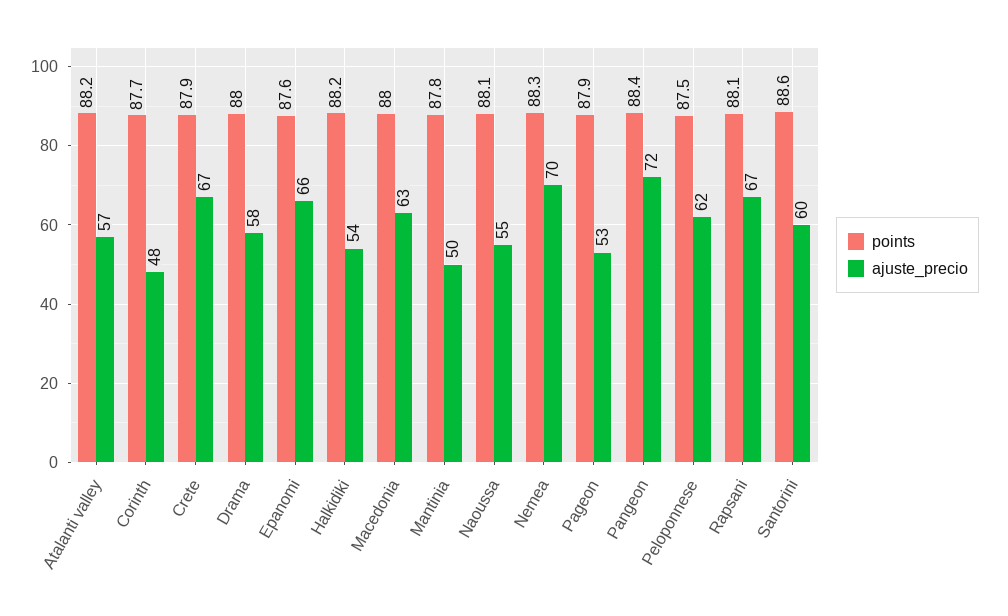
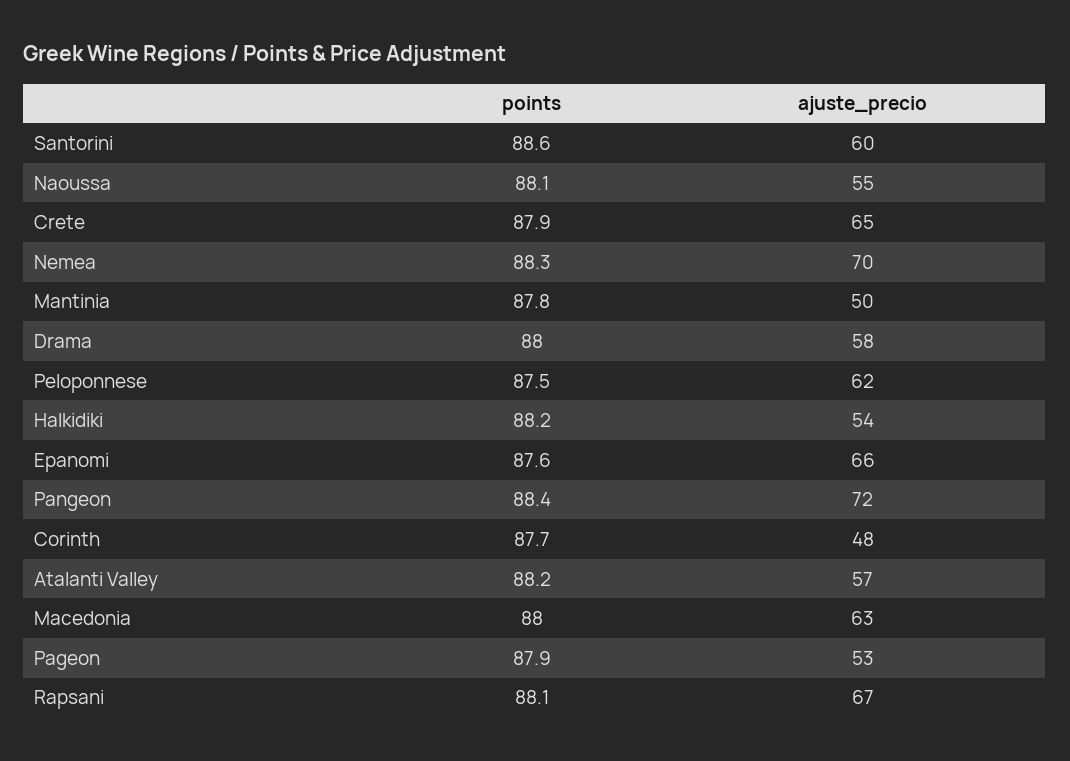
  {
    "points": {
      "Atalanti valley": 88.2,
      "Corinth": 87.7,
      "Crete": 87.9,
      "Drama": 88,
      "Epanomi": 87.6,
      "Halkidiki": 88.2,
      "Macedonia": 88,
      "Mantinia": 87.8,
      "Naoussa": 88.1,
      "Nemea": 88.3,
      "Pageon": 87.9,
      "Pangeon": 88.4,
      "Peloponnese": 87.5,
      "Rapsani": 88.1,
      "Santorini": 88.6
    },
    "ajuste_precio": {
      "Atalanti valley": 57,
      "Corinth": 48,
-     "Crete": 67,
+     "Crete": 65,
      "Drama": 58,
      "Epanomi": 66,
      "Halkidiki": 54,
      "Macedonia": 63,
      "Mantinia": 50,
      "Naoussa": 55,
      "Nemea": 70,
      "Pageon": 53,
      "Pangeon": 72,
      "Peloponnese": 62,
      "Rapsani": 67,
      "Santorini": 60
    }
  }

